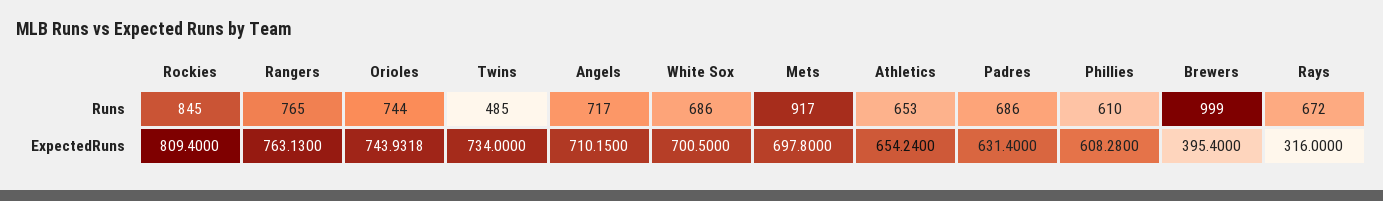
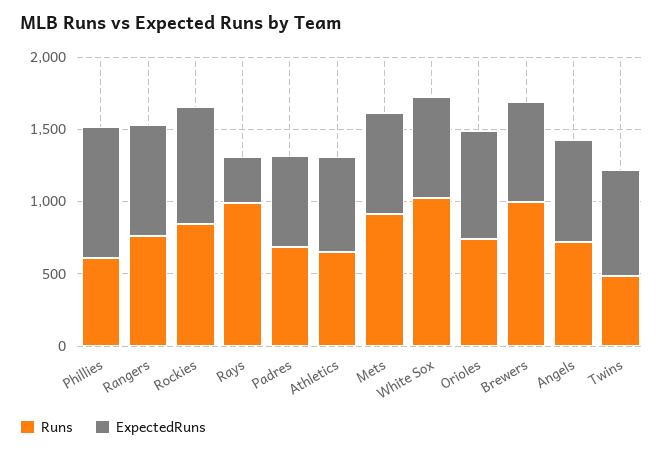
  {
    "Runs": {
      "Rockies": 845,
      "Rangers": 765,
      "Orioles": 744,
      "Twins": 485,
      "Angels": 717,
-     "White Sox": 686,
+     "White Sox": 1000,
      "Mets": 917,
      "Athletics": 653,
      "Padres": 686,
      "Phillies": 610,
      "Brewers": 999,
-     "Rays": 672
+     "Rays": 1000
    },
    "ExpectedRuns": {
      "Rockies": 809.4,
      "Rangers": 763.13,
      "Orioles": 743.9318,
      "Twins": 734,
      "Angels": 710.15,
      "White Sox": 700.5,
      "Mets": 697.8,
      "Athletics": 654.24,
      "Padres": 631.4,
-     "Phillies": 608.28,
+     "Phillies": 900,
-     "Brewers": 395.4,
+     "Brewers": 700,
      "Rays": 316
    }
  }

